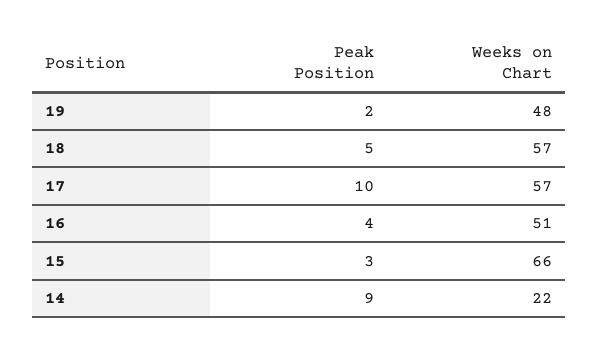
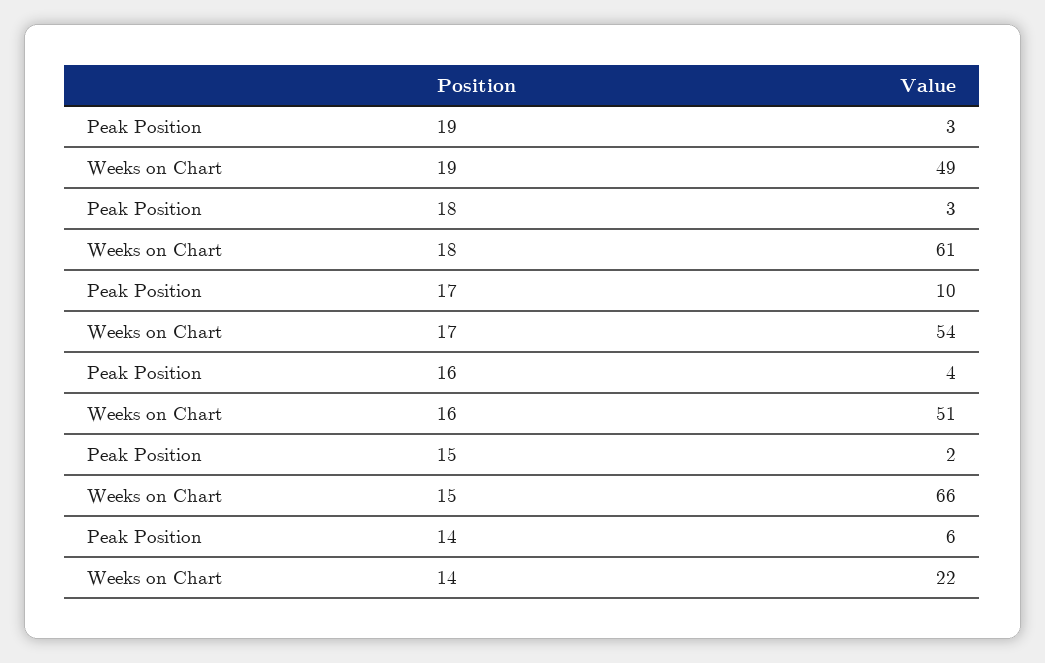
  {
    "Peak Position": {
-     "19": 2,
+     "19": 3,
-     "18": 5,
+     "18": 3,
      "17": 10,
      "16": 4,
-     "15": 3,
+     "15": 2,
-     "14": 9
+     "14": 6
    },
    "Weeks on Chart": {
-     "19": 48,
+     "19": 49,
-     "18": 57,
+     "18": 61,
-     "17": 57,
+     "17": 54,
      "16": 51,
      "15": 66,
      "14": 22
    }
  }

